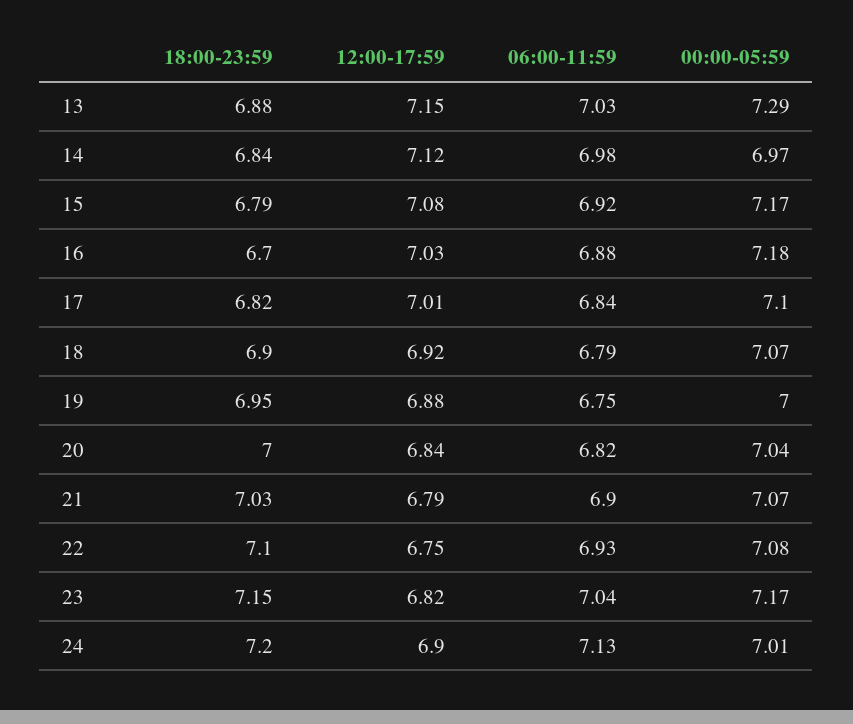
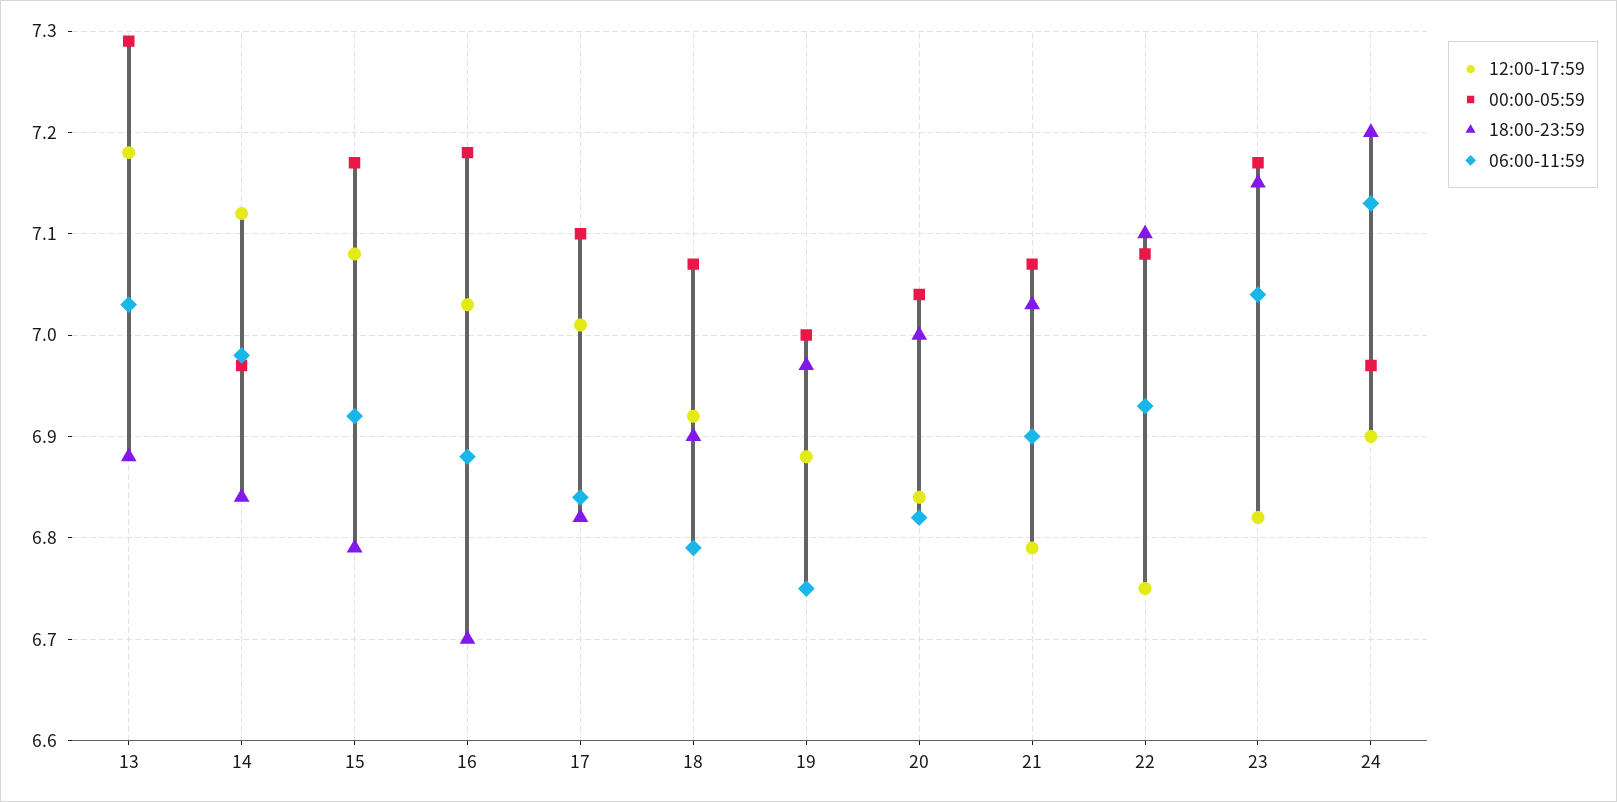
  {
    "18:00-23:59": {
      "13": 6.88,
      "14": 6.84,
      "15": 6.79,
      "16": 6.7,
      "17": 6.82,
      "18": 6.9,
-     "19": 6.95,
+     "19": 6.97,
      "20": 7,
      "21": 7.03,
      "22": 7.1,
      "23": 7.15,
      "24": 7.2
    },
    "12:00-17:59": {
-     "13": 7.15,
+     "13": 7.18,
      "14": 7.12,
      "15": 7.08,
      "16": 7.03,
      "17": 7.01,
      "18": 6.92,
      "19": 6.88,
      "20": 6.84,
      "21": 6.79,
      "22": 6.75,
      "23": 6.82,
      "24": 6.9
    },
    "06:00-11:59": {
      "13": 7.03,
      "14": 6.98,
      "15": 6.92,
      "16": 6.88,
      "17": 6.84,
      "18": 6.79,
      "19": 6.75,
      "20": 6.82,
      "21": 6.9,
      "22": 6.93,
      "23": 7.04,
      "24": 7.13
    },
    "00:00-05:59": {
      "13": 7.29,
      "14": 6.97,
      "15": 7.17,
      "16": 7.18,
      "17": 7.1,
      "18": 7.07,
      "19": 7,
      "20": 7.04,
      "21": 7.07,
      "22": 7.08,
      "23": 7.17,
-     "24": 7.01
+     "24": 6.97
    }
  }

